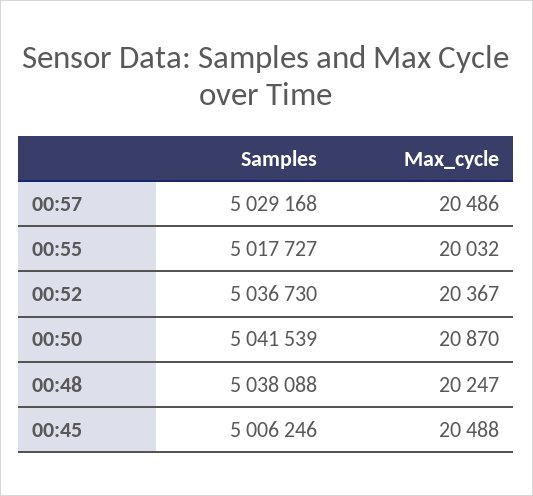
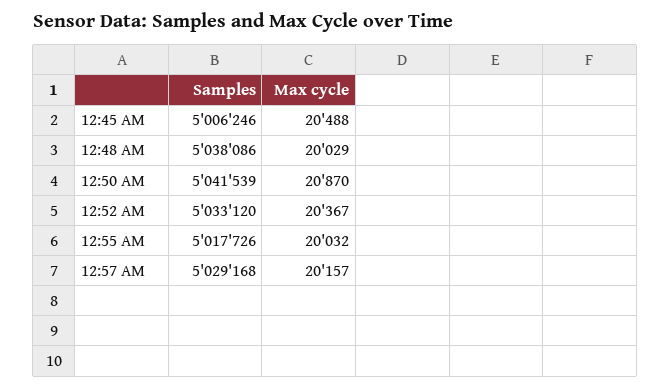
  {
    "Samples": {
      "00:57": 5029168,
-     "00:55": 5017727,
+     "00:55": 5017726,
-     "00:52": 5036730,
+     "00:52": 5033120,
      "00:50": 5041539,
-     "00:48": 5038088,
+     "00:48": 5038086,
      "00:45": 5006246
    },
    "Max_cycle": {
-     "00:57": 20486,
+     "00:57": 20157,
      "00:55": 20032,
      "00:52": 20367,
      "00:50": 20870,
-     "00:48": 20247,
+     "00:48": 20029,
      "00:45": 20488
    }
  }

